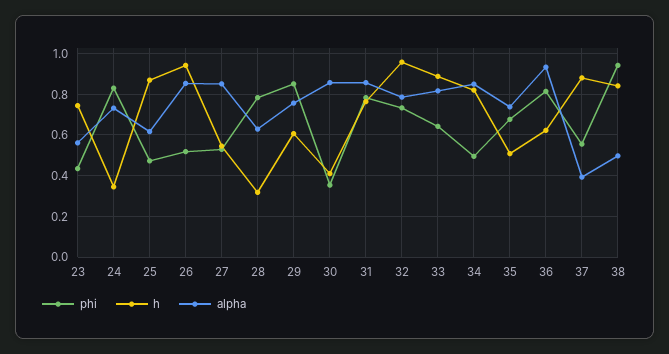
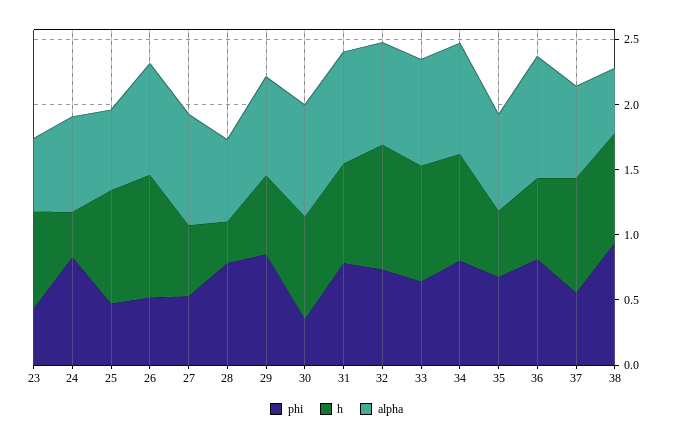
  {
    "phi": {
      "23": 0.45,
      "24": 0.85,
      "25": 0.45,
      "26": 0.5,
      "27": 0.55,
      "28": 0.8,
      "29": 0.85,
      "30": 0.35,
      "31": 0.8,
      "32": 0.75,
      "33": 0.65,
-     "34": 0.5,
+     "34": 0.8,
      "35": 0.7,
      "36": 0.8,
      "37": 0.55,
      "38": 0.95
    },
    "h": {
      "23": 0.75,
      "24": 0.35,
      "25": 0.85,
      "26": 0.95,
      "27": 0.55,
      "28": 0.3,
      "29": 0.6,
-     "30": 0.4,
+     "30": 0.8,
      "31": 0.75,
      "32": 0.95,
      "33": 0.9,
      "34": 0.8,
      "35": 0.5,
      "36": 0.6,
      "37": 0.9,
      "38": 0.85
    },
    "alpha": {
      "23": 0.55,
      "24": 0.75,
      "25": 0.6,
      "26": 0.85,
      "27": 0.85,
      "28": 0.65,
      "29": 0.75,
      "30": 0.85,
      "31": 0.85,
      "32": 0.8,
      "33": 0.8,
      "34": 0.85,
      "35": 0.75,
      "36": 0.95,
-     "37": 0.4,
+     "37": 0.7,
      "38": 0.5
    }
  }

